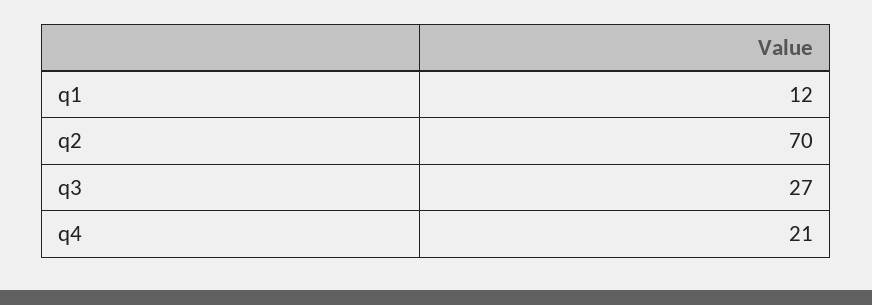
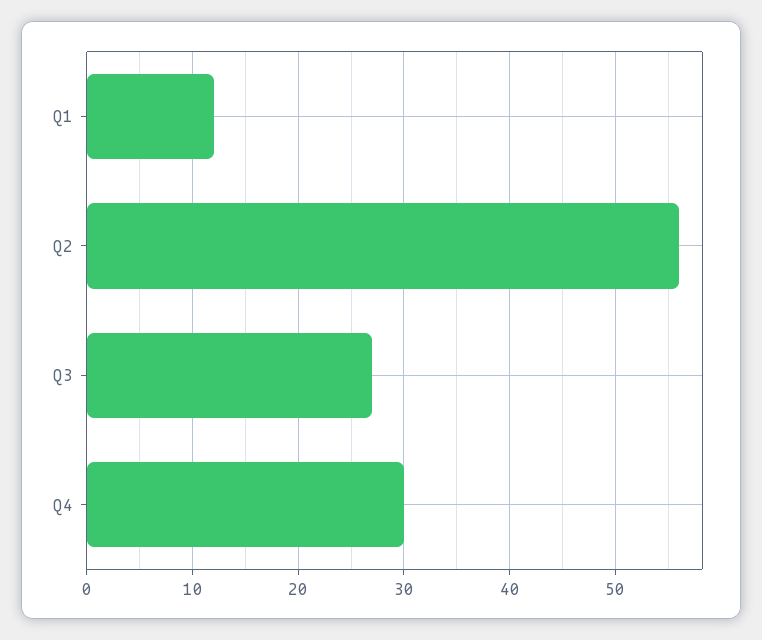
  {
    "q1": 12,
-   "q2": 70,
+   "q2": 56,
    "q3": 27,
-   "q4": 21
+   "q4": 30
  }

